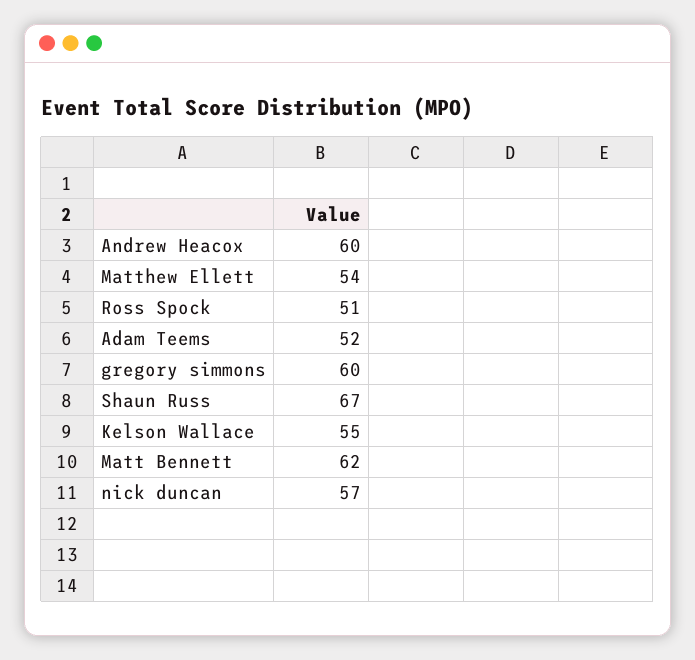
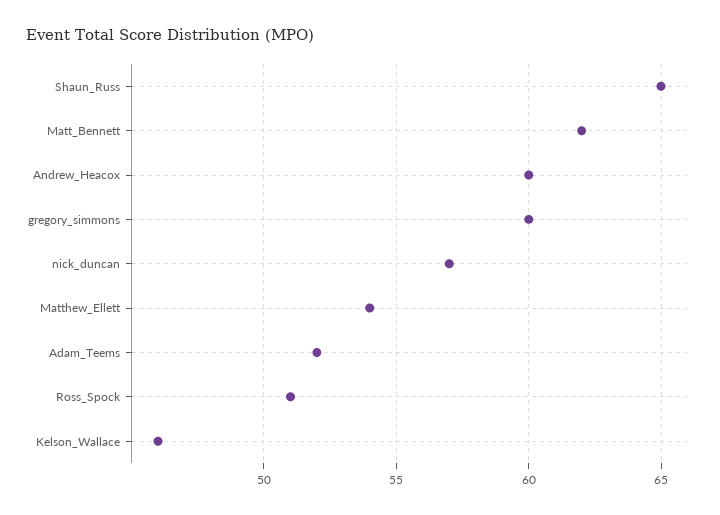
  {
    "Andrew Heacox": 60,
    "Matthew Ellett": 54,
    "Ross Spock": 51,
    "Adam Teems": 52,
    "gregory simmons": 60,
-   "Shaun Russ": 67,
+   "Shaun Russ": 65,
-   "Kelson Wallace": 55,
+   "Kelson Wallace": 46,
    "Matt Bennett": 62,
    "nick duncan": 57
  }

